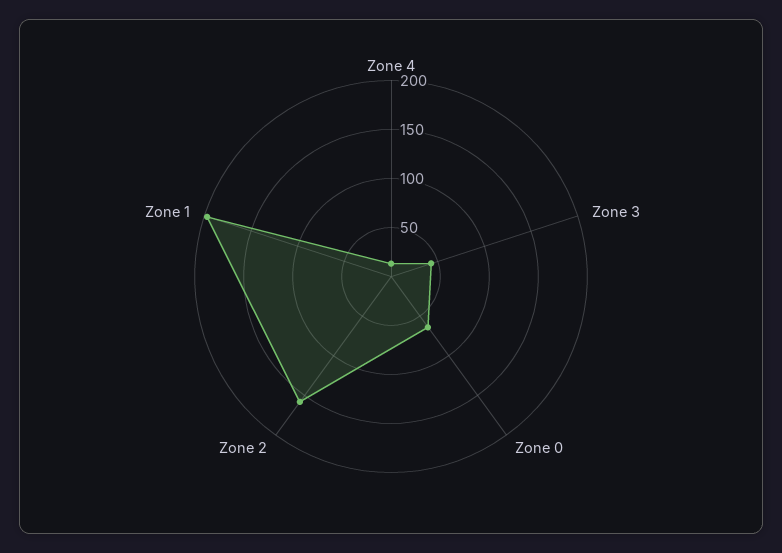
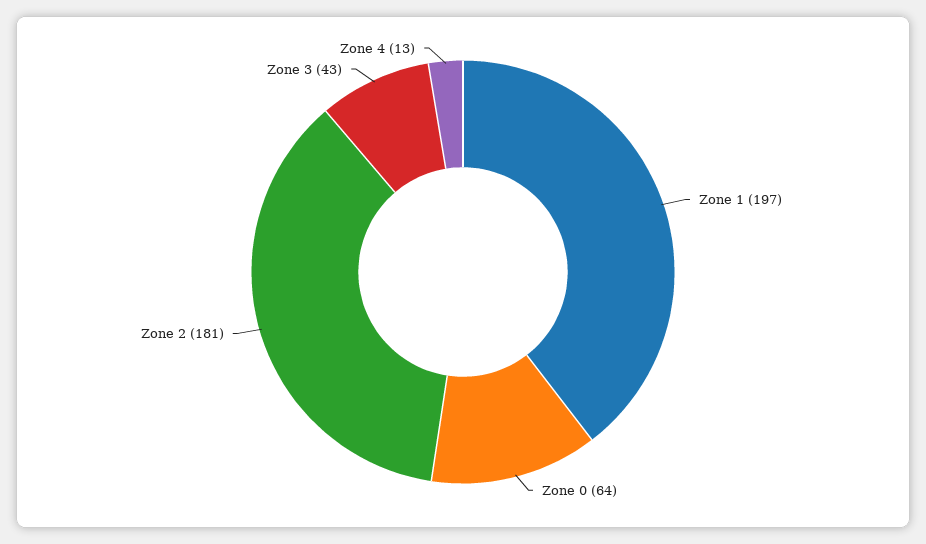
  {
    "Zone 4": 13,
    "Zone 3": 43,
    "Zone 0": 64,
-   "Zone 2": 160,
+   "Zone 2": 181,
    "Zone 1": 197
  }

